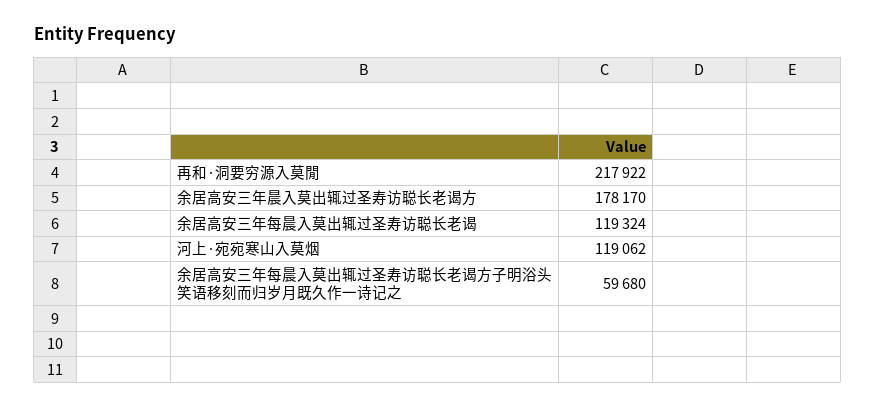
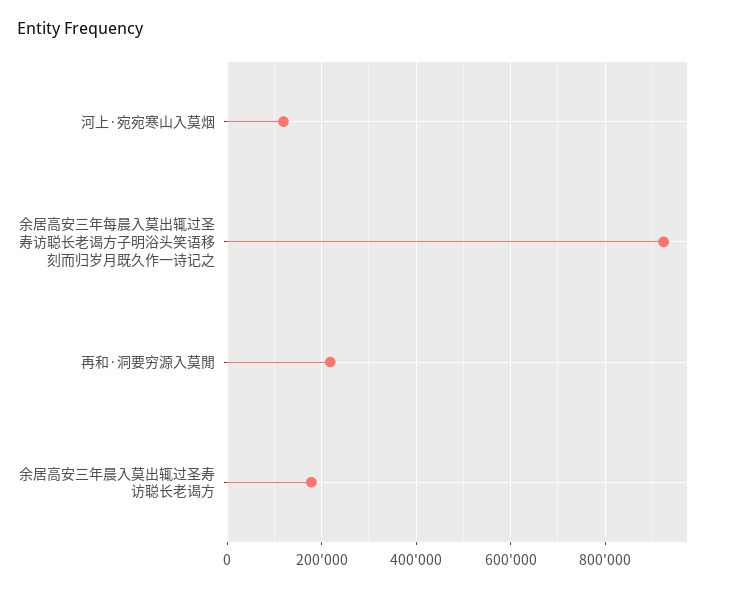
  {
    "再和·洞要穷源入莫閒": 217922,
    "余居高安三年晨入莫出辄过圣寿访聪长老谒方": 178170,
-   "余居高安三年每晨入莫出辄过圣寿访聪长老谒": 119324,
    "河上·宛宛寒山入莫烟": 119062,
-   "余居高安三年每晨入莫出辄过圣寿访聪长老谒方子明浴头笑语移刻而归岁月既久作一诗记之": 59680
+   "余居高安三年每晨入莫出辄过圣寿访聪长老谒方子明浴头笑语移刻而归岁月既久作一诗记之": 920000
  }

